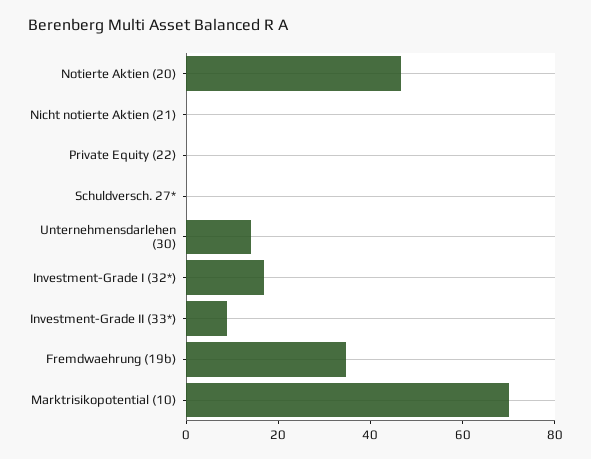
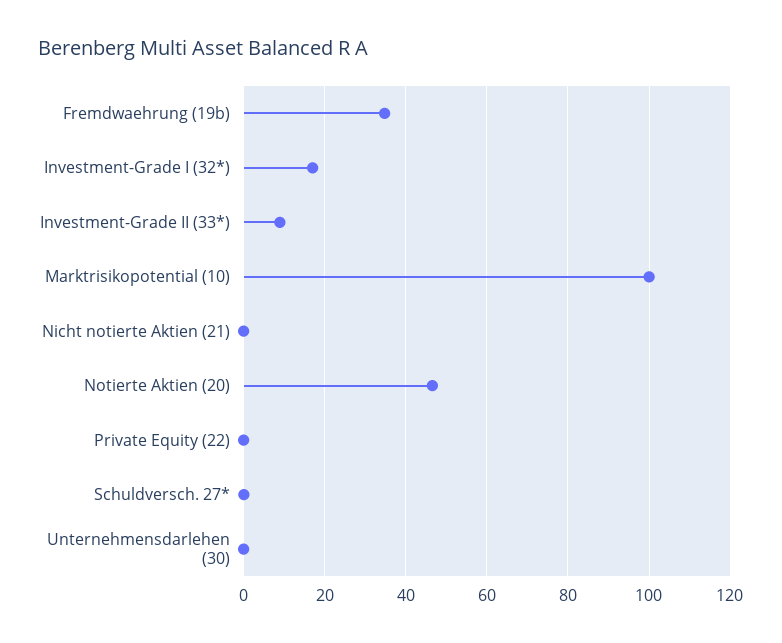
  {
    "Notierte Aktien (20)": 46,
    "Nicht notierte Aktien (21)": 0,
    "Private Equity (22)": 0,
    "Schuldversch. 27*": 0,
-   "Unternehmensdarlehen (30)": 15,
+   "Unternehmensdarlehen (30)": 0,
    "Investment-Grade I (32*)": 18,
    "Investment-Grade II (33*)": 8,
    "Fremdwaehrung (19b)": 34,
-   "Marktrisikopotential (10)": 70
+   "Marktrisikopotential (10)": 100
  }

